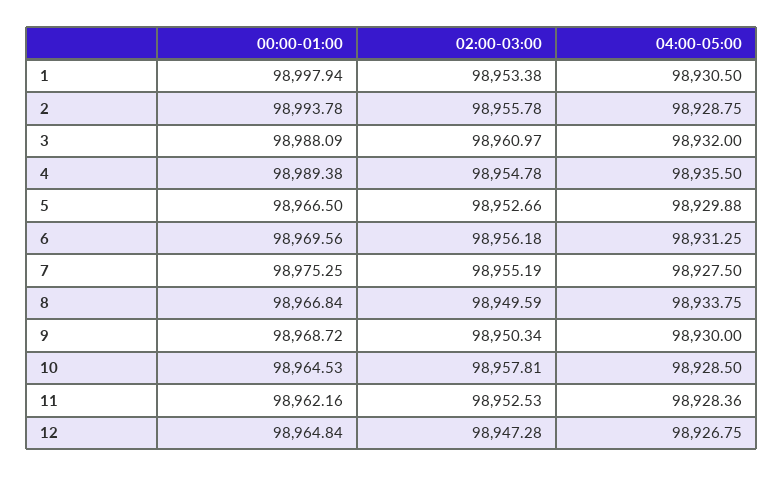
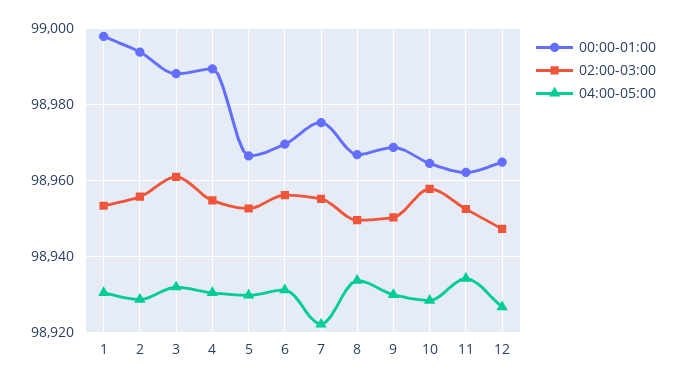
  {
    "00:00-01:00": {
      "1": 98997.94,
      "2": 98993.78,
      "3": 98988.09,
      "4": 98989.38,
      "5": 98966.5,
      "6": 98969.56,
      "7": 98975.25,
      "8": 98966.84,
      "9": 98968.72,
      "10": 98964.53,
      "11": 98962.16,
      "12": 98964.84
    },
    "02:00-03:00": {
      "1": 98953.38,
      "2": 98955.78,
      "3": 98960.97,
      "4": 98954.78,
      "5": 98952.66,
      "6": 98956.18,
      "7": 98955.19,
      "8": 98949.59,
      "9": 98950.34,
      "10": 98957.81,
      "11": 98952.53,
      "12": 98947.28
    },
    "04:00-05:00": {
      "1": 98930.5,
      "2": 98928.75,
      "3": 98932,
-     "4": 98935.5,
+     "4": 98930,
      "5": 98929.88,
      "6": 98931.25,
-     "7": 98927.5,
+     "7": 98922,
      "8": 98933.75,
      "9": 98930,
      "10": 98928.5,
-     "11": 98928.36,
+     "11": 98934,
      "12": 98926.75
    }
  }

